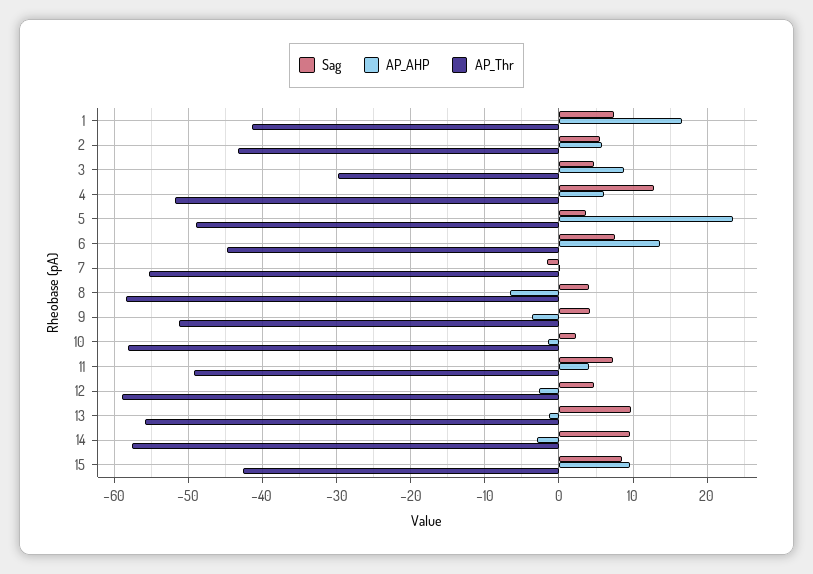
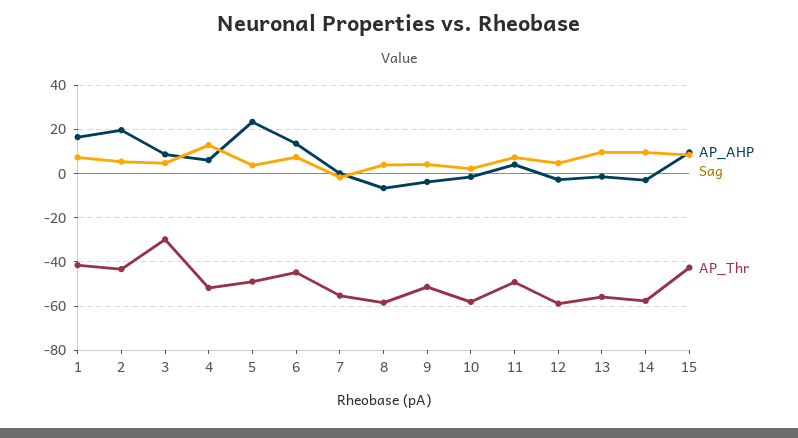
  {
    "Sag": {
      "1": 7,
      "2": 5,
      "3": 5,
      "4": 13,
      "5": 4,
      "6": 8,
      "7": -2,
      "8": 4,
      "9": 4,
      "10": 2,
      "11": 7,
      "12": 5,
      "13": 10,
      "14": 10,
      "15": 8
    },
    "AP_AHP": {
      "1": 17,
-     "2": 6,
+     "2": 20,
      "3": 9,
      "4": 6,
      "5": 23,
      "6": 14,
      "7": 0,
      "8": -7,
      "9": -4,
      "10": -1,
      "11": 4,
      "12": -3,
      "13": -1,
      "14": -3,
      "15": 10
    },
    "AP_Thr": {
      "1": -41,
      "2": -43,
      "3": -30,
      "4": -52,
      "5": -49,
      "6": -45,
      "7": -55,
      "8": -58,
      "9": -51,
      "10": -58,
      "11": -49,
      "12": -59,
      "13": -56,
      "14": -58,
      "15": -43
    }
  }

